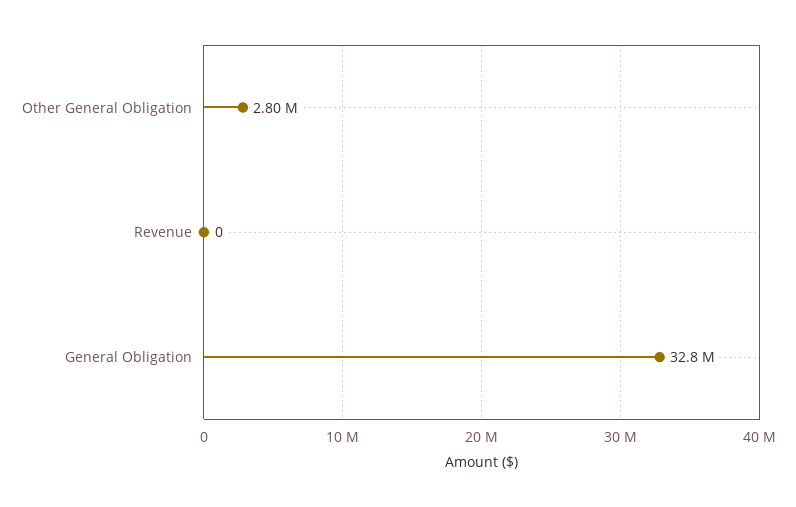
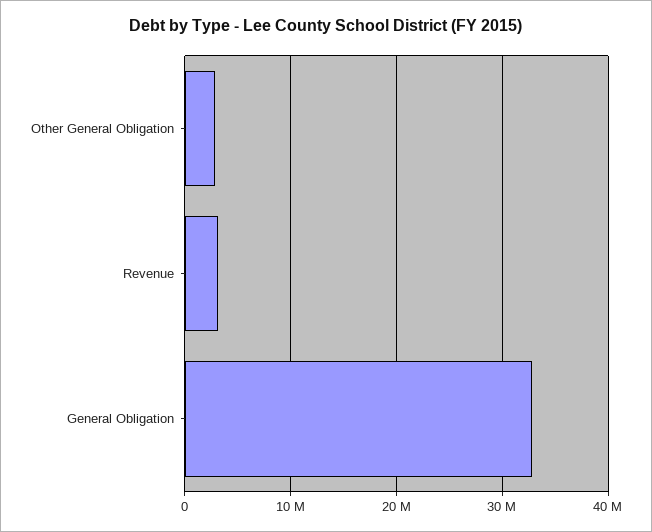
  {
    "Other General Obligation": 2800000,
-   "Revenue": 0,
+   "Revenue": 3000000,
    "General Obligation": 32800000
  }

